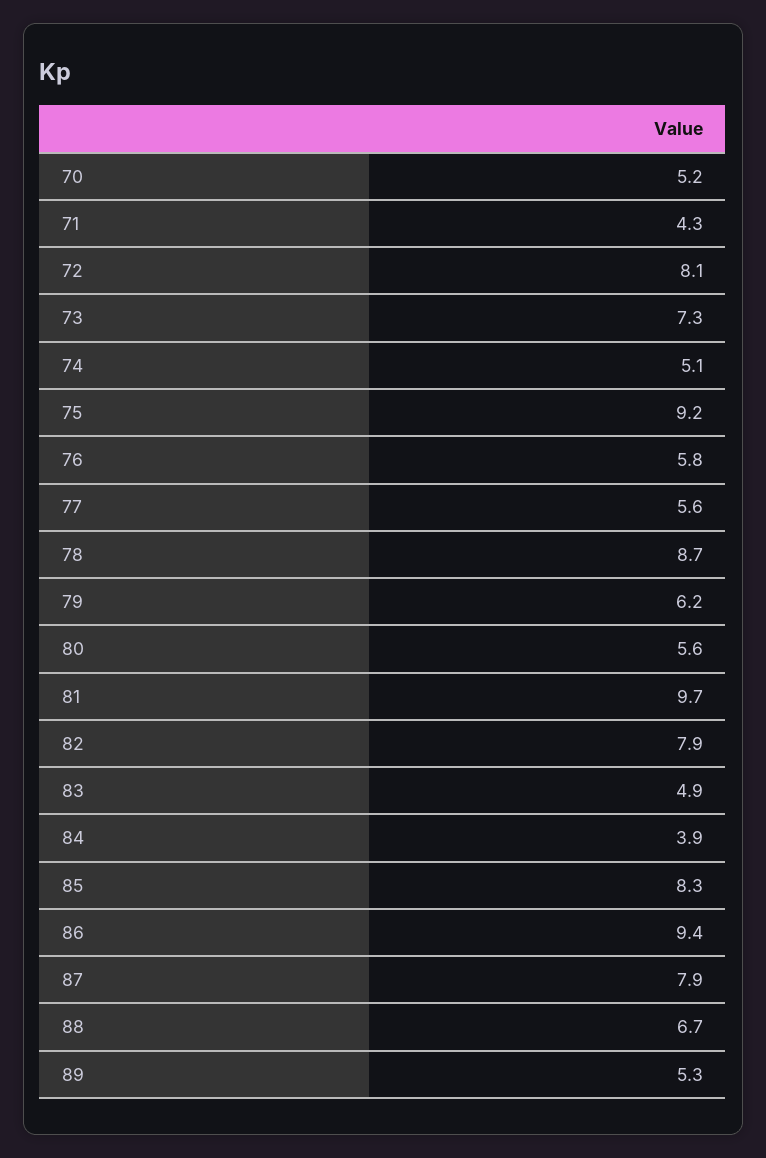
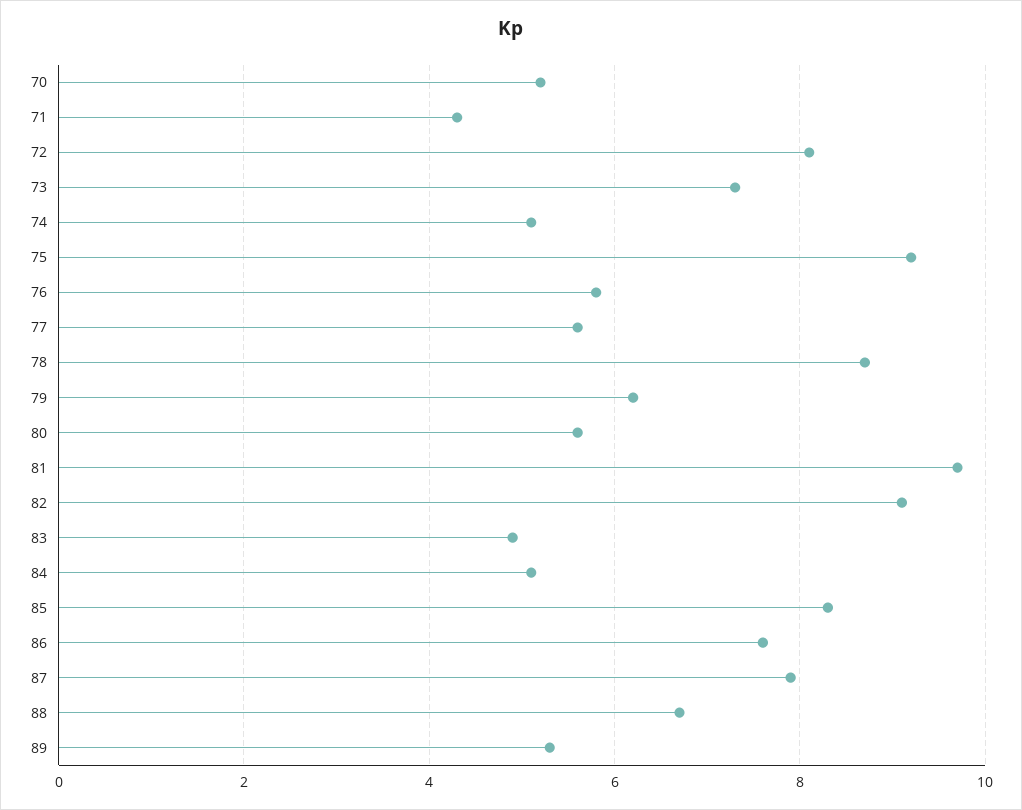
  {
    "70": 5.2,
    "71": 4.3,
    "72": 8.1,
    "73": 7.3,
    "74": 5.1,
    "75": 9.2,
    "76": 5.8,
    "77": 5.6,
    "78": 8.7,
    "79": 6.2,
    "80": 5.6,
    "81": 9.7,
-   "82": 7.9,
+   "82": 9,
    "83": 4.9,
-   "84": 3.9,
+   "84": 5,
    "85": 8.3,
-   "86": 9.4,
+   "86": 7.5,
    "87": 7.9,
    "88": 6.7,
    "89": 5.3
  }

